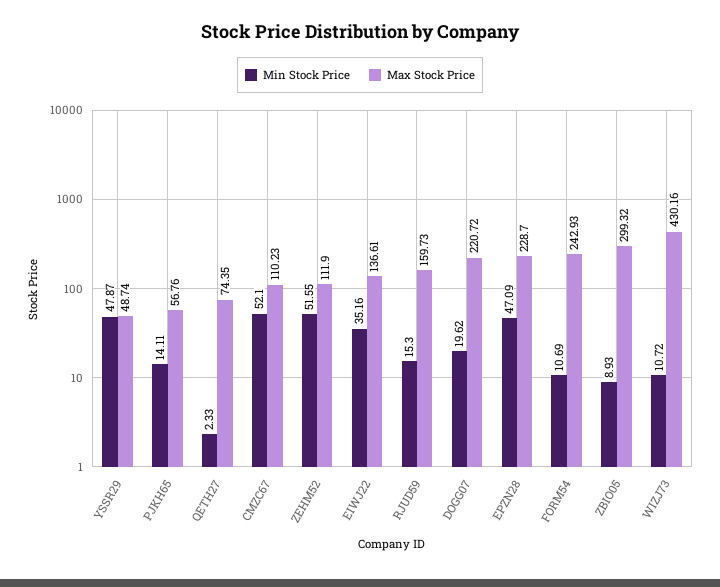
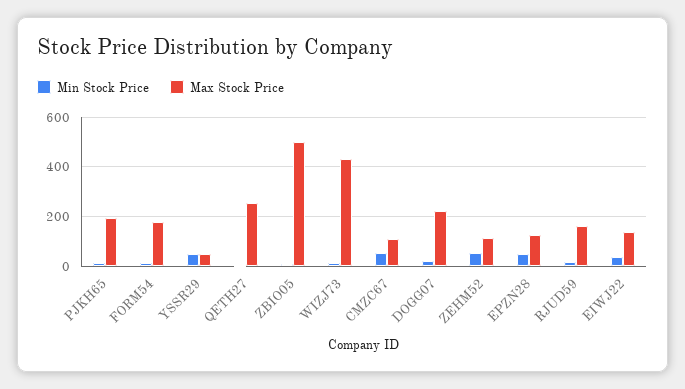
  {
    "Min Stock Price": {
      "YSSR29": 47.87,
      "PJKH65": 14.11,
      "QETH27": 2.33,
      "CMZC67": 52.1,
      "ZEHM52": 51.55,
      "EIWJ22": 35.16,
      "RJUD59": 15.3,
      "DOGG07": 19.62,
      "EPZN28": 47.09,
      "FORM54": 10.69,
      "ZBIO05": 8.93,
      "WIZJ73": 10.72
    },
    "Max Stock Price": {
      "YSSR29": 48.74,
-     "PJKH65": 56.76,
+     "PJKH65": 200,
-     "QETH27": 74.35,
+     "QETH27": 250,
      "CMZC67": 110.23,
      "ZEHM52": 111.9,
      "EIWJ22": 136.61,
      "RJUD59": 159.73,
      "DOGG07": 220.72,
-     "EPZN28": 228.7,
+     "EPZN28": 125,
-     "FORM54": 242.93,
+     "FORM54": 175,
-     "ZBIO05": 299.32,
+     "ZBIO05": 500,
      "WIZJ73": 430.16
    }
  }

